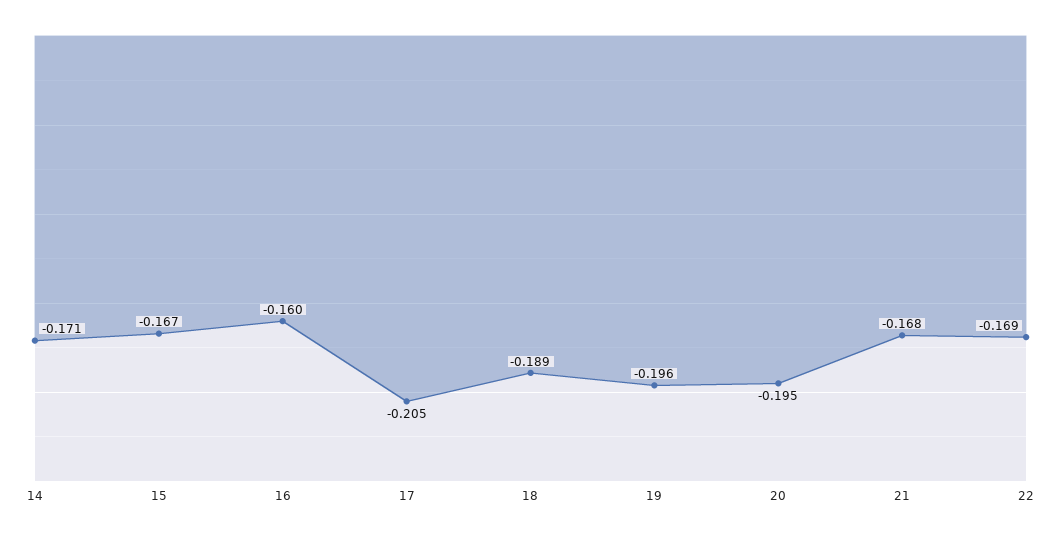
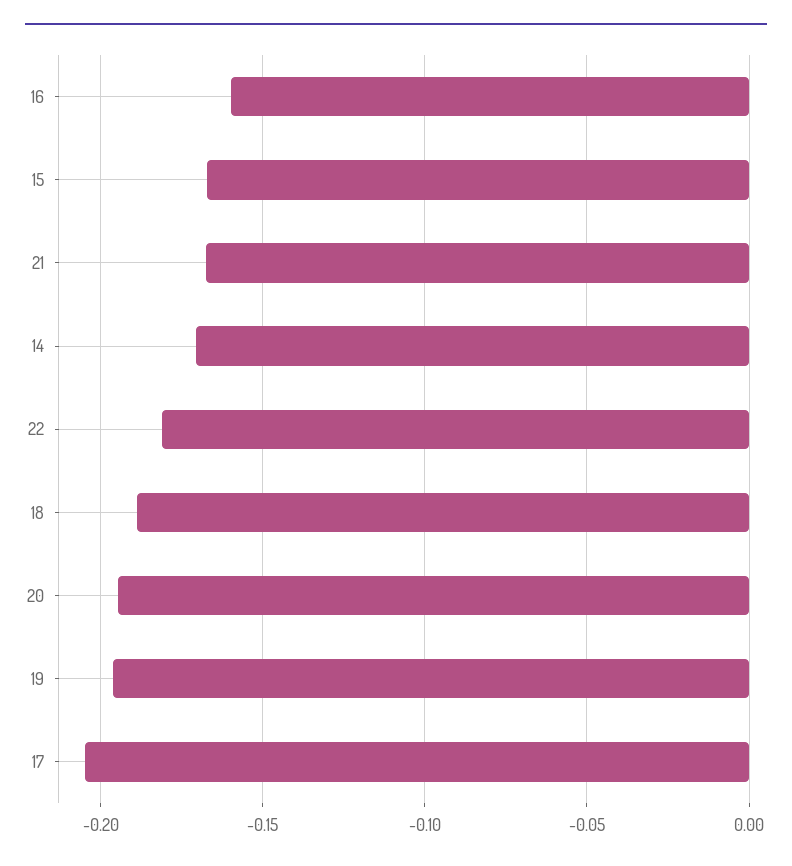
  {
    "14": -0.171,
    "15": -0.167,
    "16": -0.16,
    "17": -0.205,
    "18": -0.189,
    "19": -0.196,
    "20": -0.195,
    "21": -0.168,
-   "22": -0.169
+   "22": -0.18
  }

